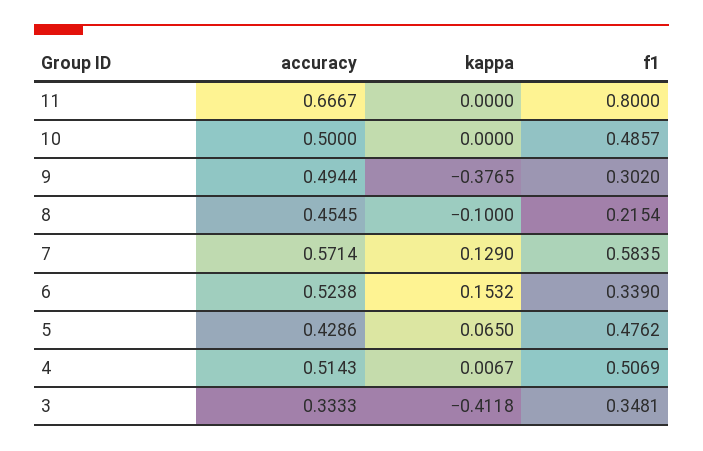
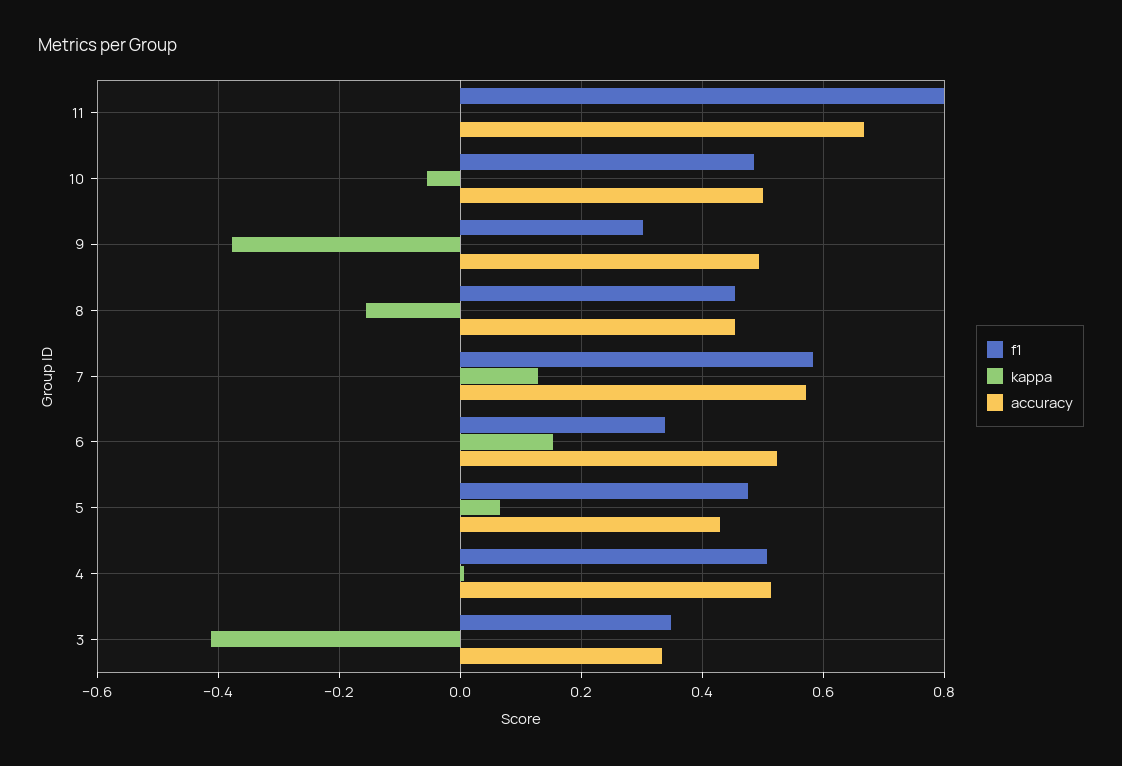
  {
    "accuracy": {
      "11": 0.6667,
      "10": 0.5,
      "9": 0.4944,
      "8": 0.4545,
      "7": 0.5714,
      "6": 0.5238,
      "5": 0.4286,
      "4": 0.5143,
      "3": 0.3333
    },
    "kappa": {
      "11": 0,
-     "10": 0,
+     "10": -0.06,
      "9": -0.3765,
-     "8": -0.1,
+     "8": -0.16,
      "7": 0.129,
      "6": 0.1532,
      "5": 0.065,
      "4": 0.0067,
      "3": -0.4118
    },
    "f1": {
      "11": 0.8,
      "10": 0.4857,
      "9": 0.302,
-     "8": 0.2154,
+     "8": 0.46,
      "7": 0.5835,
      "6": 0.339,
      "5": 0.4762,
      "4": 0.5069,
      "3": 0.3481
    }
  }

